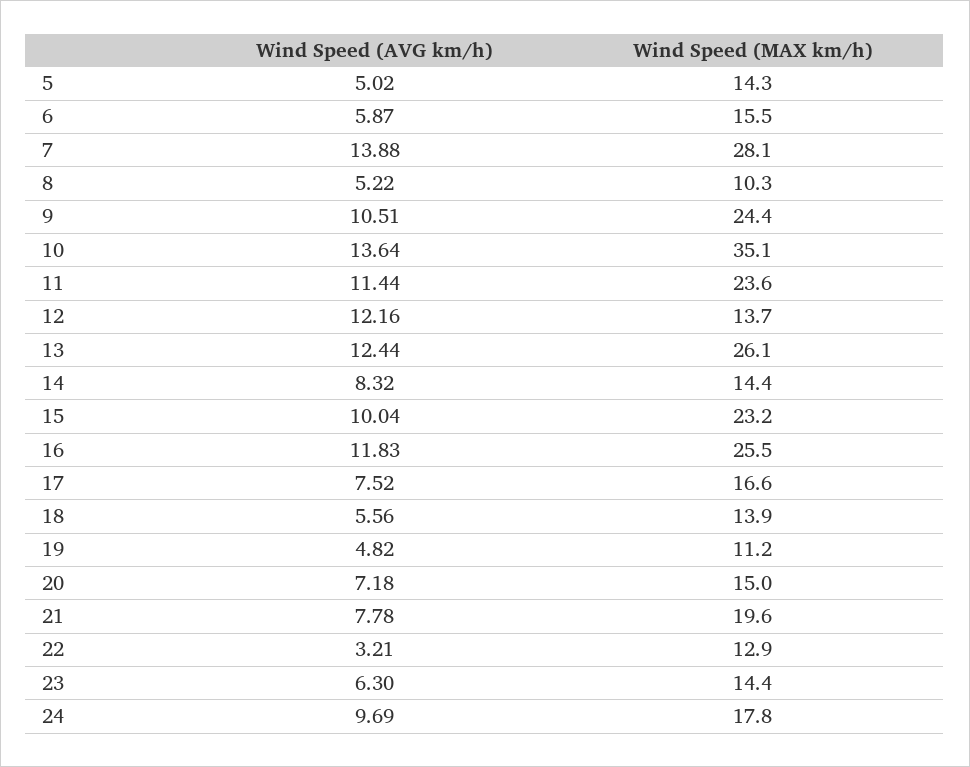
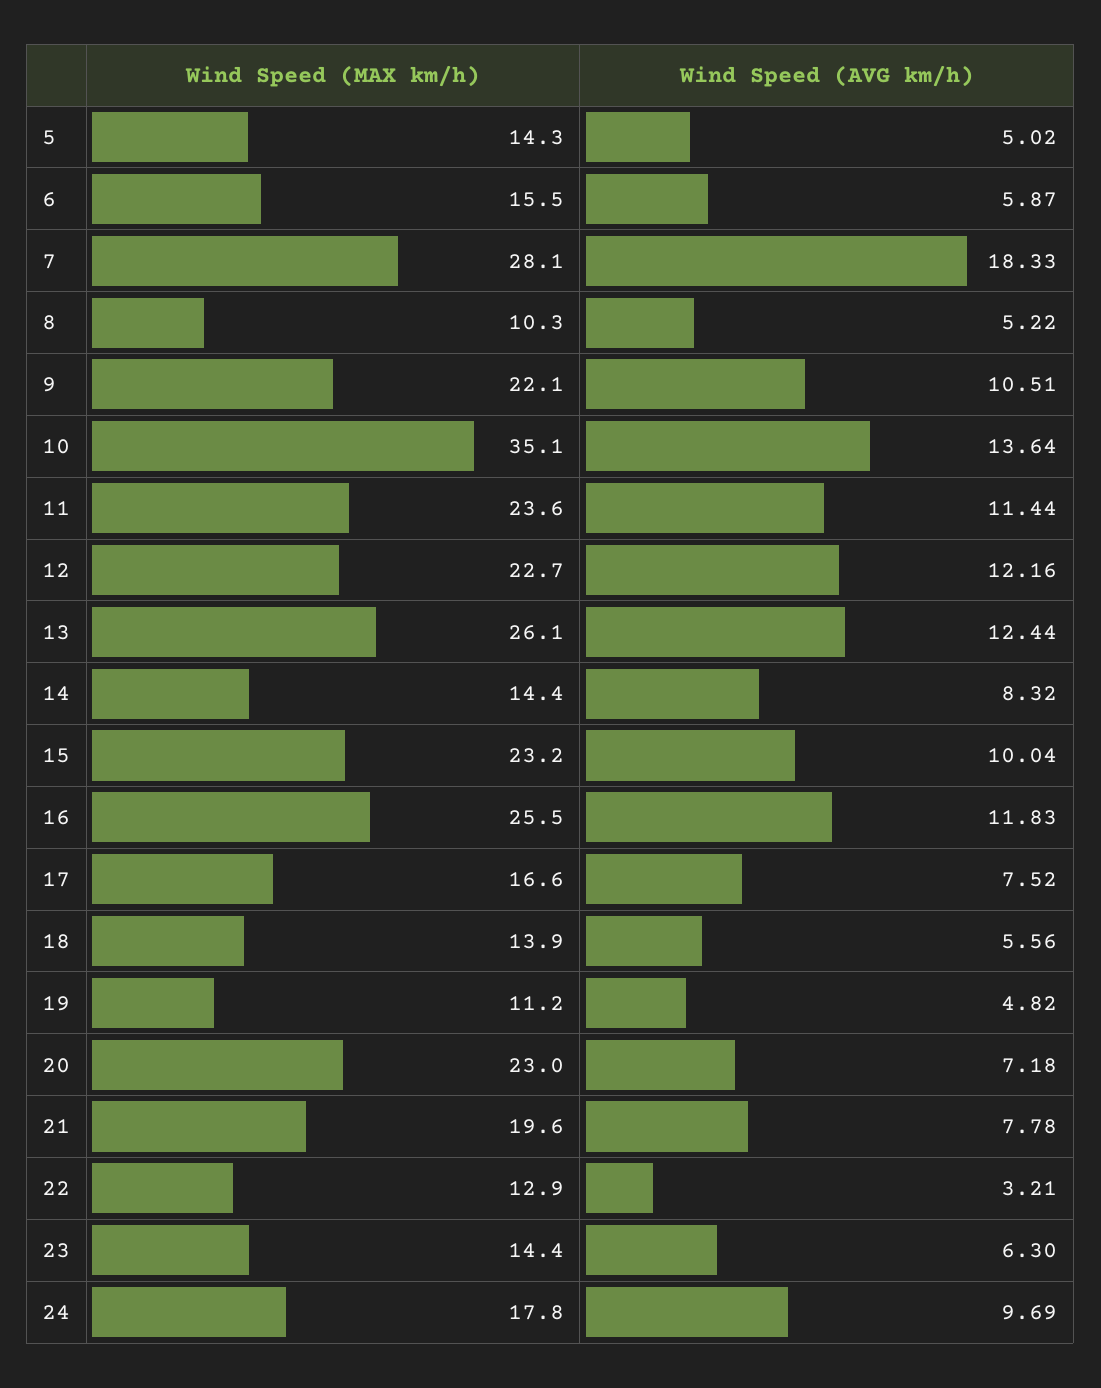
  {
    "Wind Speed (AVG km/h)": {
      "5": 5.02,
      "6": 5.87,
-     "7": 13.88,
+     "7": 18.33,
      "8": 5.22,
      "9": 10.51,
      "10": 13.64,
      "11": 11.44,
      "12": 12.16,
      "13": 12.44,
      "14": 8.32,
      "15": 10.04,
      "16": 11.83,
      "17": 7.52,
      "18": 5.56,
      "19": 4.82,
      "20": 7.18,
      "21": 7.78,
      "22": 3.21,
      "23": 6.3,
      "24": 9.69
    },
    "Wind Speed (MAX km/h)": {
      "5": 14.3,
      "6": 15.5,
      "7": 28.1,
      "8": 10.3,
-     "9": 24.4,
+     "9": 22.1,
      "10": 35.1,
      "11": 23.6,
-     "12": 13.7,
+     "12": 22.7,
      "13": 26.1,
      "14": 14.4,
      "15": 23.2,
      "16": 25.5,
      "17": 16.6,
      "18": 13.9,
      "19": 11.2,
-     "20": 15,
+     "20": 23,
      "21": 19.6,
      "22": 12.9,
      "23": 14.4,
      "24": 17.8
    }
  }

